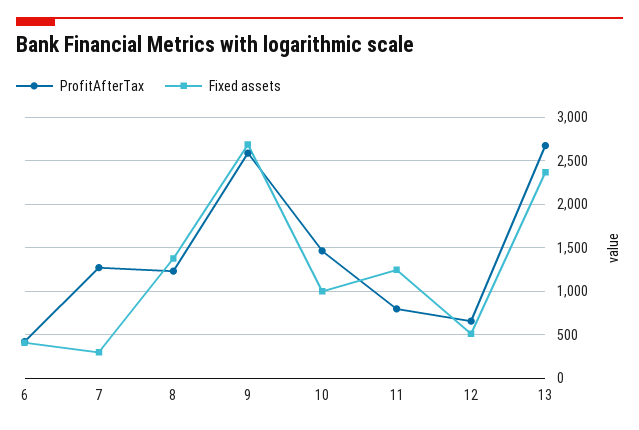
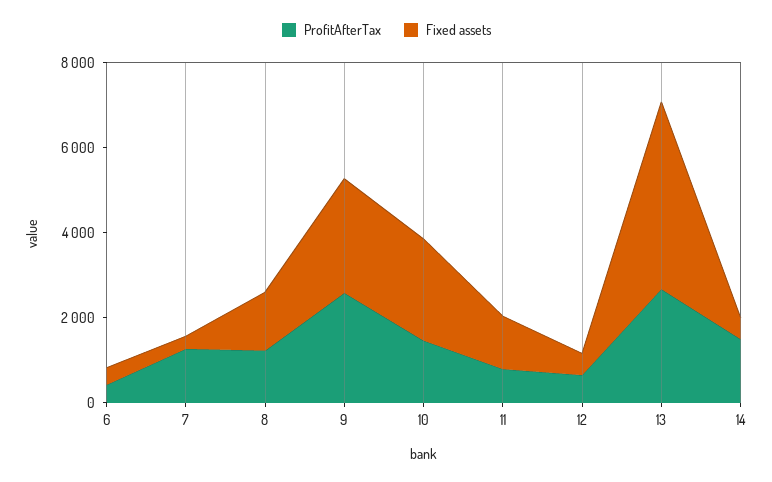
  {
    "ProfitAfterTax": {
      "6": 400,
      "7": 1300,
      "8": 1200,
      "9": 2600,
      "10": 1500,
      "11": 800,
      "12": 700,
-     "13": 2700
+     "13": 2700,
+     "14": 1500
    },
    "Fixed assets": {
      "6": 400,
      "7": 300,
      "8": 1400,
      "9": 2700,
-     "10": 1000,
+     "10": 2500,
      "11": 1200,
      "12": 500,
-     "13": 2400
+     "13": 4500,
+     "14": 500
    }
  }

